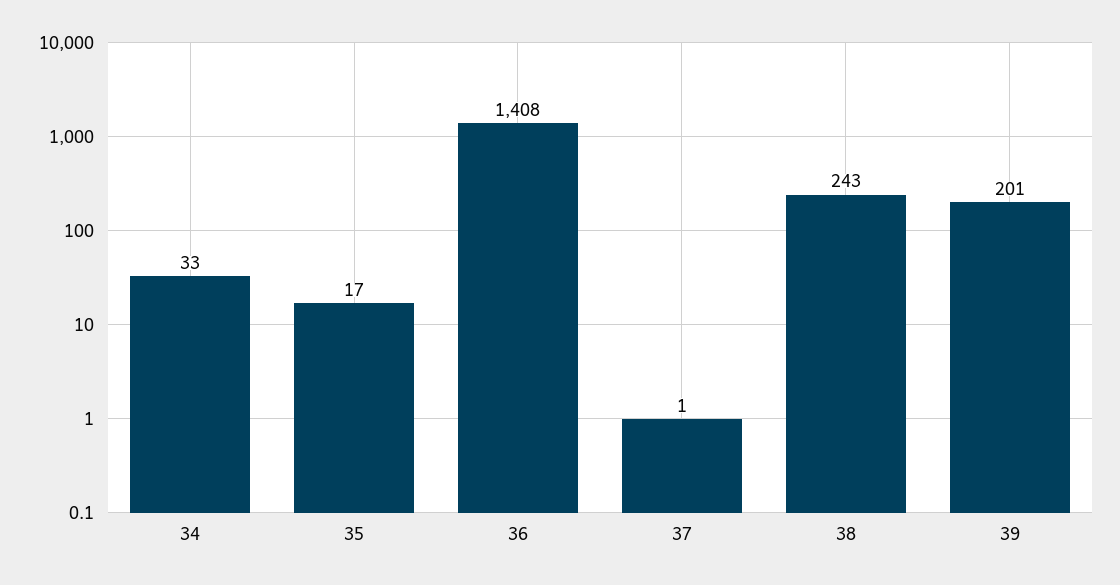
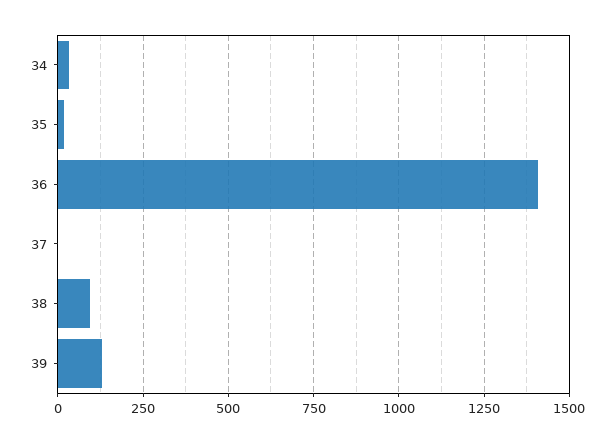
  {
    "34": 33,
    "35": 17,
    "36": 1408,
    "37": 1,
-   "38": 243,
+   "38": 100,
-   "39": 201
+   "39": 125
  }

